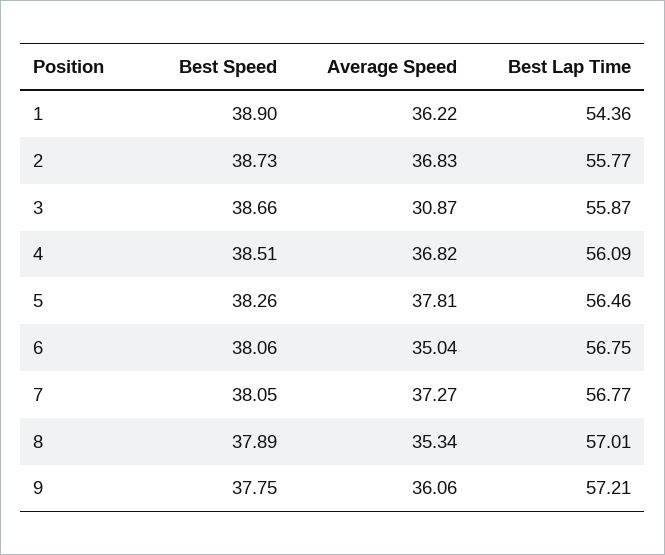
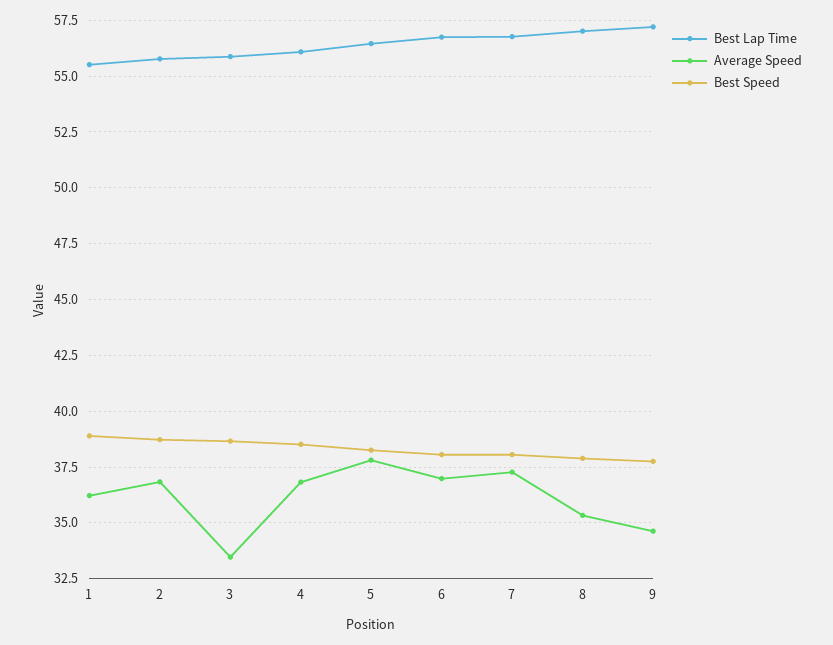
  {
    "Best Speed": {
      "1": 38.9,
      "2": 38.73,
      "3": 38.66,
      "4": 38.51,
      "5": 38.26,
      "6": 38.06,
      "7": 38.05,
      "8": 37.89,
      "9": 37.75
    },
    "Average Speed": {
      "1": 36.22,
      "2": 36.83,
-     "3": 30.87,
+     "3": 33.5,
      "4": 36.82,
      "5": 37.81,
-     "6": 35.04,
+     "6": 37,
      "7": 37.27,
      "8": 35.34,
-     "9": 36.06
+     "9": 34.5
    },
    "Best Lap Time": {
-     "1": 54.36,
+     "1": 55.5,
      "2": 55.77,
      "3": 55.87,
      "4": 56.09,
      "5": 56.46,
      "6": 56.75,
      "7": 56.77,
      "8": 57.01,
      "9": 57.21
    }
  }

